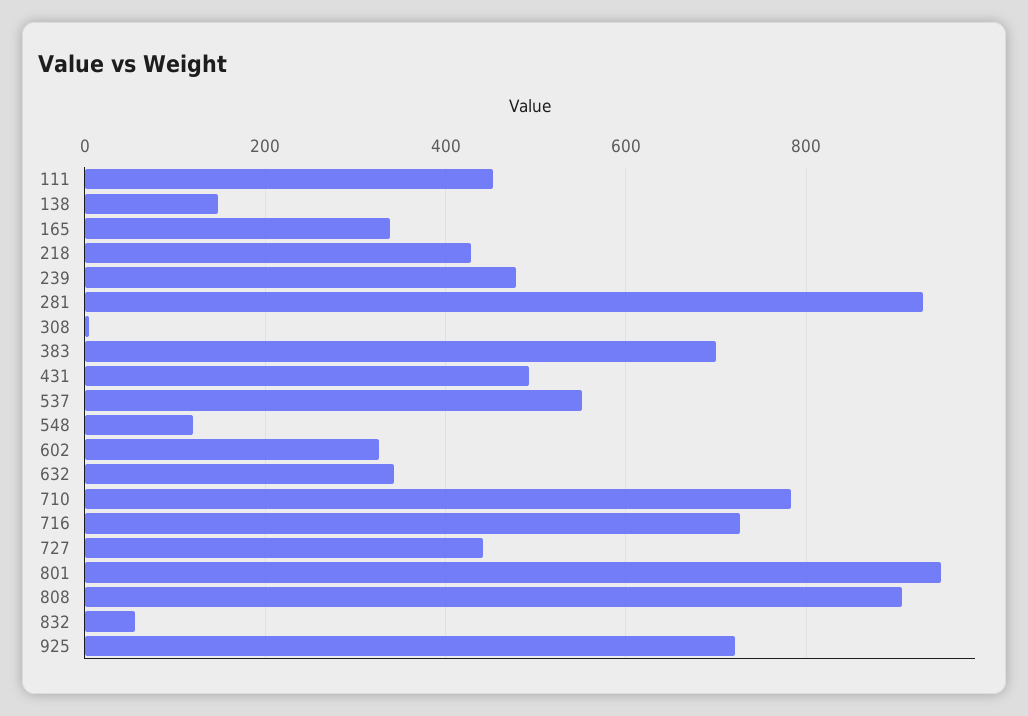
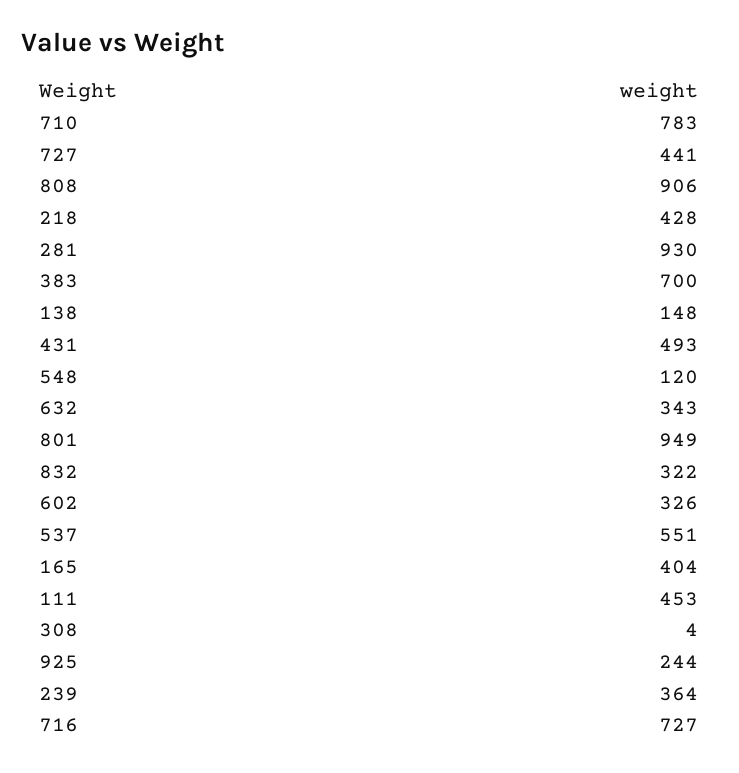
  {
    "111": 453,
    "138": 148,
-   "165": 340,
+   "165": 404,
    "218": 428,
-   "239": 480,
+   "239": 364,
    "281": 930,
    "308": 4,
    "383": 700,
    "431": 493,
    "537": 551,
    "548": 120,
    "602": 326,
    "632": 343,
    "710": 783,
    "716": 727,
    "727": 441,
    "801": 949,
    "808": 906,
-   "832": 60,
+   "832": 322,
-   "925": 720
+   "925": 244
  }

